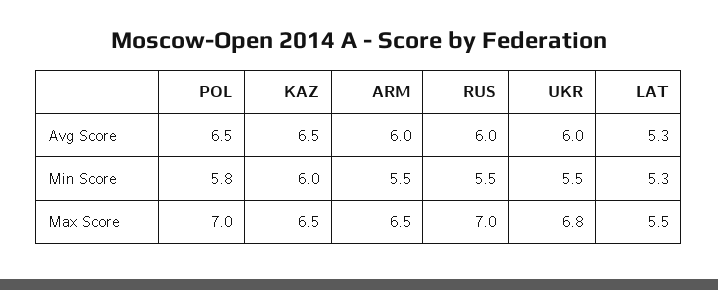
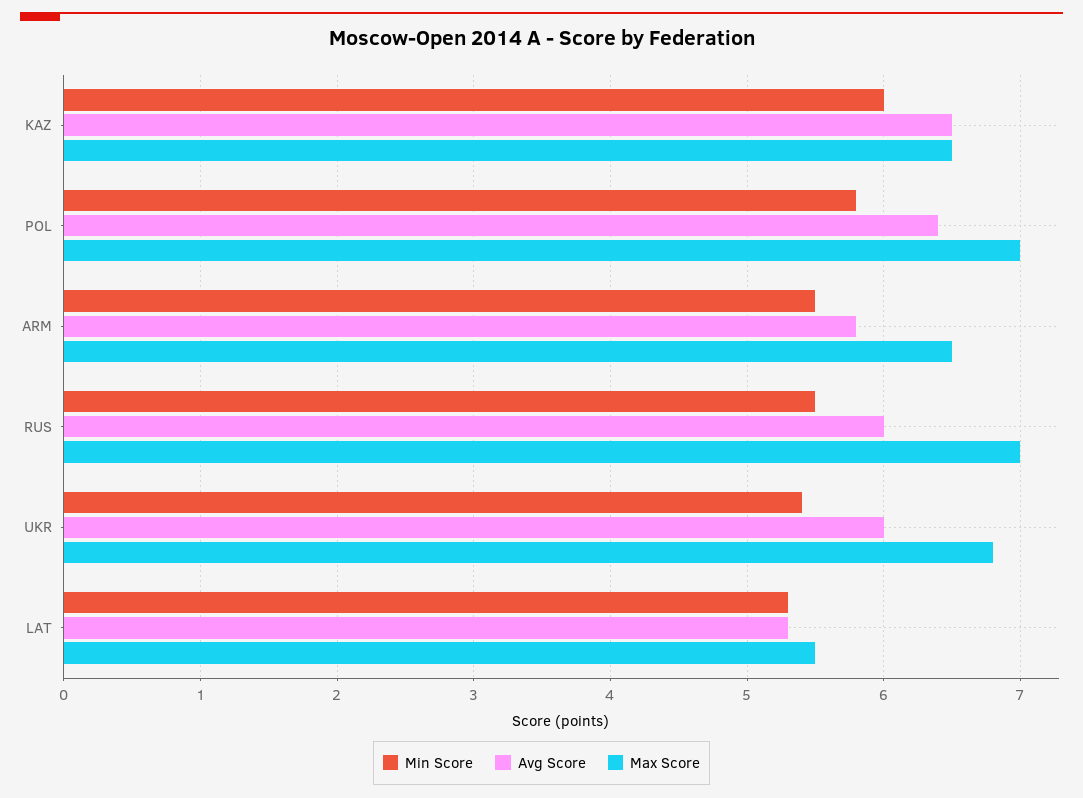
  {
    "Avg Score": {
-     "POL": 6.5,
+     "POL": 6.4,
      "KAZ": 6.5,
-     "ARM": 6,
+     "ARM": 5.8,
      "RUS": 6,
      "UKR": 6,
      "LAT": 5.3
    },
    "Min Score": {
      "POL": 5.8,
      "KAZ": 6,
      "ARM": 5.5,
      "RUS": 5.5,
-     "UKR": 5.5,
+     "UKR": 5.4,
      "LAT": 5.3
    },
    "Max Score": {
      "POL": 7,
      "KAZ": 6.5,
      "ARM": 6.5,
      "RUS": 7,
      "UKR": 6.8,
      "LAT": 5.5
    }
  }

